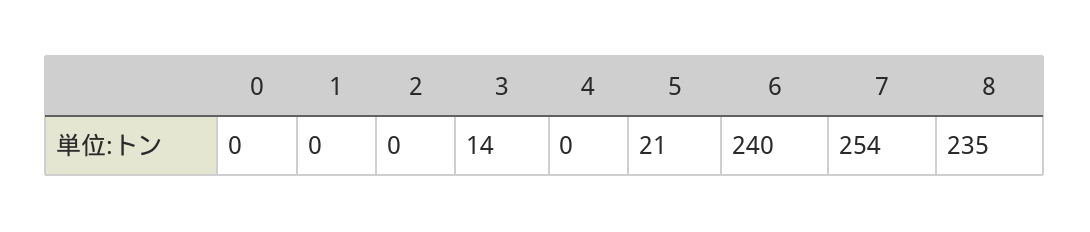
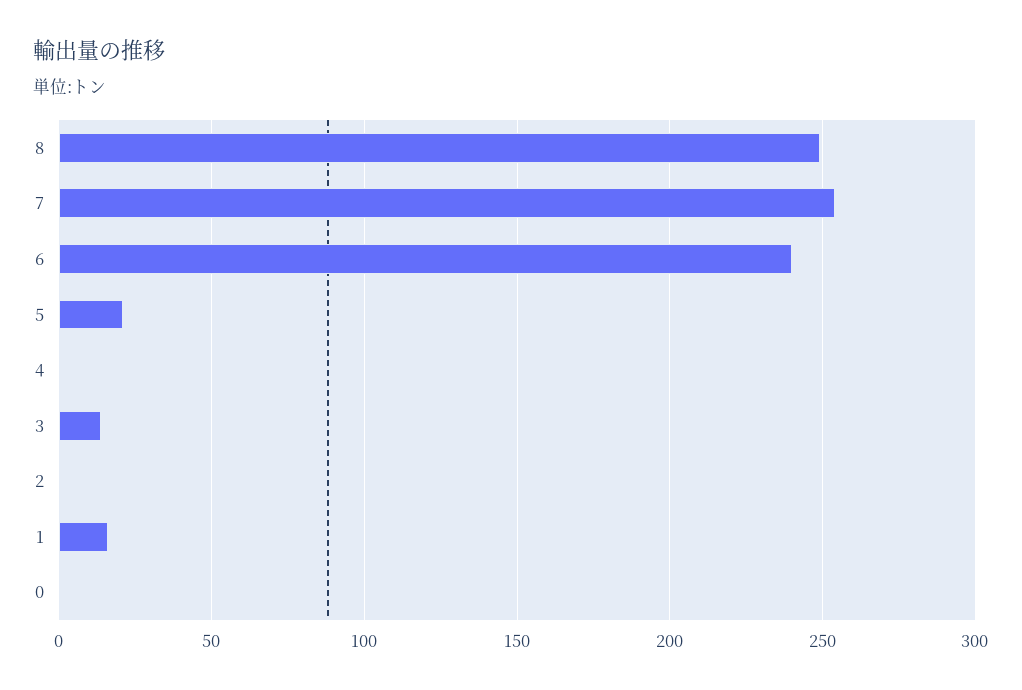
  {
    "0": 0,
-   "1": 0,
+   "1": 15,
    "2": 0,
    "3": 14,
    "4": 0,
    "5": 21,
    "6": 240,
    "7": 254,
-   "8": 235
+   "8": 250
  }

